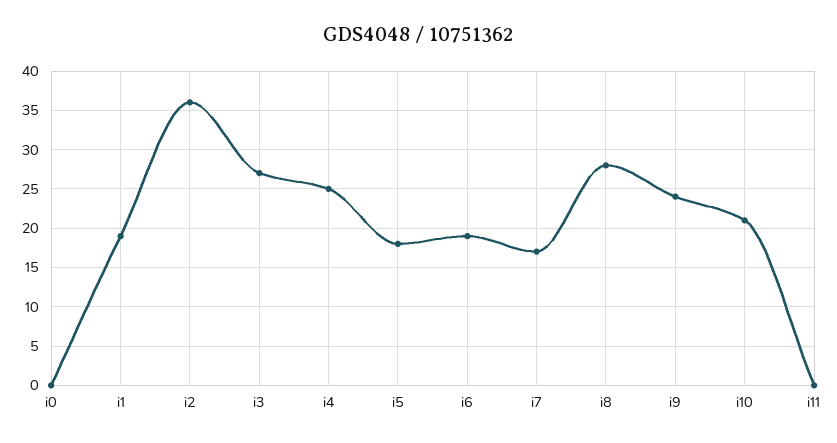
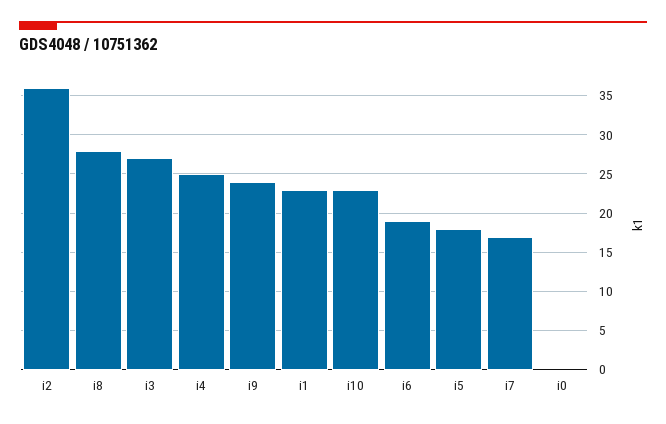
  {
    "i0": 0,
-   "i1": 19,
+   "i1": 23,
    "i2": 36,
    "i3": 27,
    "i4": 25,
    "i5": 18,
    "i6": 19,
    "i7": 17,
    "i8": 28,
    "i9": 24,
-   "i10": 21,
+   "i10": 23
-   "i11": 0
  }

